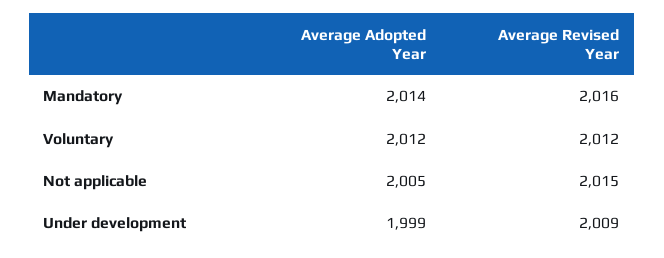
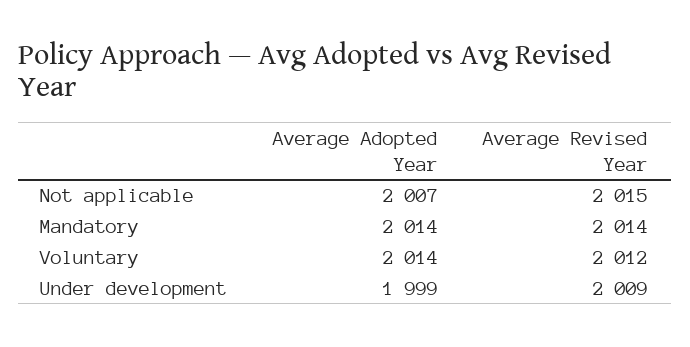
  {
    "Average Adopted Year": {
      "Mandatory": 2014,
-     "Voluntary": 2012,
+     "Voluntary": 2014,
-     "Not applicable": 2005,
+     "Not applicable": 2007,
      "Under development": 1999
    },
    "Average Revised Year": {
-     "Mandatory": 2016,
+     "Mandatory": 2014,
      "Voluntary": 2012,
      "Not applicable": 2015,
      "Under development": 2009
    }
  }

